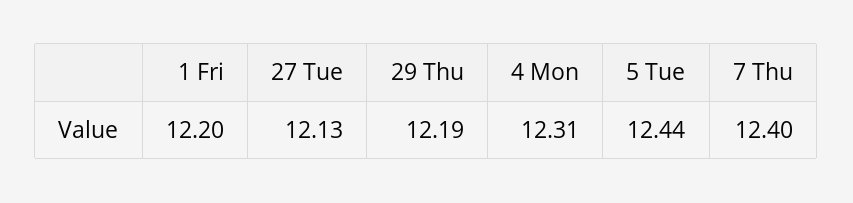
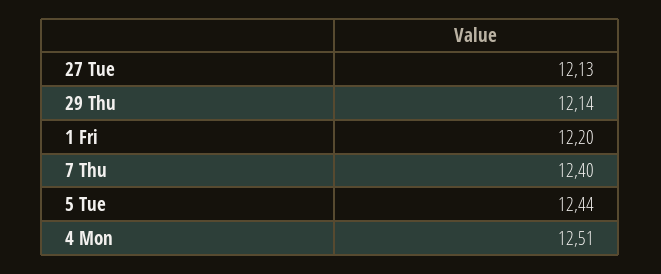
  {
    "1 Fri": 12.2,
    "27 Tue": 12.13,
-   "29 Thu": 12.19,
+   "29 Thu": 12.14,
-   "4 Mon": 12.31,
+   "4 Mon": 12.51,
    "5 Tue": 12.44,
    "7 Thu": 12.4
  }

